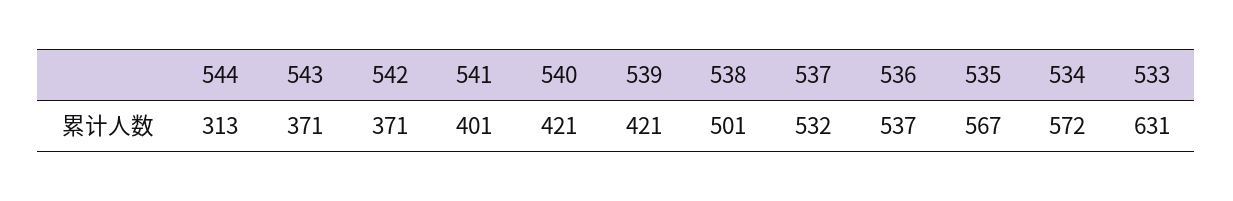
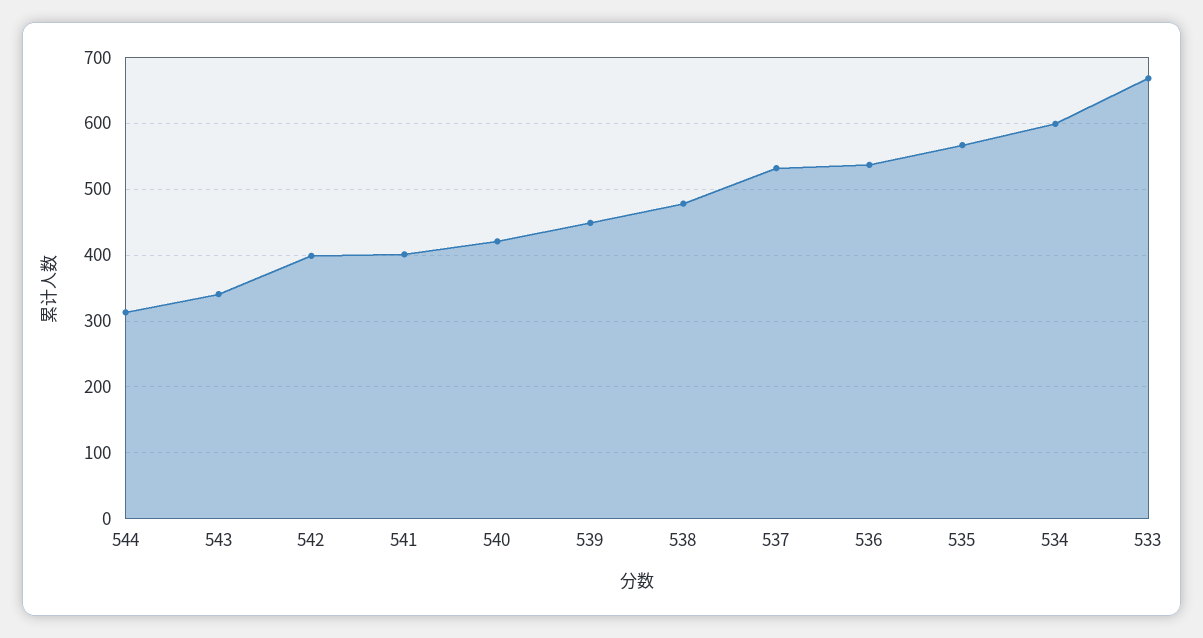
  {
    "544": 313,
-   "543": 371,
+   "543": 340,
-   "542": 371,
+   "542": 400,
    "541": 401,
    "540": 421,
-   "539": 421,
+   "539": 450,
-   "538": 501,
+   "538": 480,
    "537": 532,
    "536": 537,
    "535": 567,
-   "534": 572,
+   "534": 600,
-   "533": 631
+   "533": 670
  }

